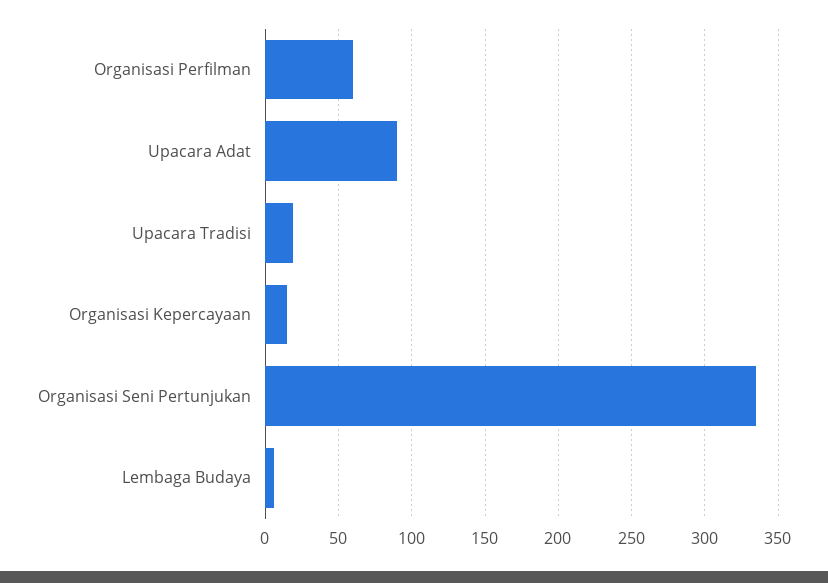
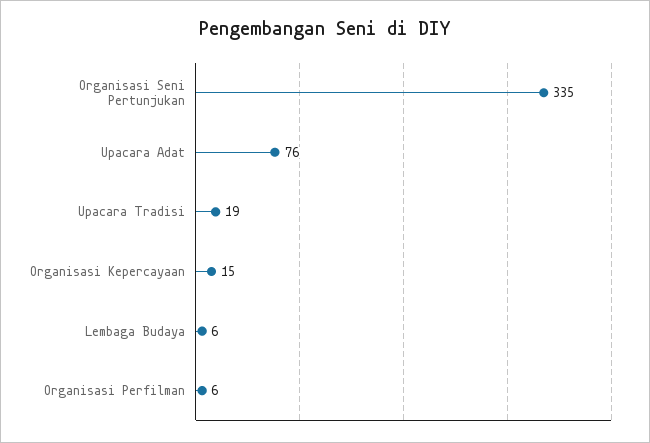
  {
-   "Organisasi Perfilman": 60,
+   "Organisasi Perfilman": 6,
-   "Upacara Adat": 90,
+   "Upacara Adat": 76,
    "Upacara Tradisi": 19,
    "Organisasi Kepercayaan": 15,
    "Organisasi Seni Pertunjukan": 335,
    "Lembaga Budaya": 6
  }

